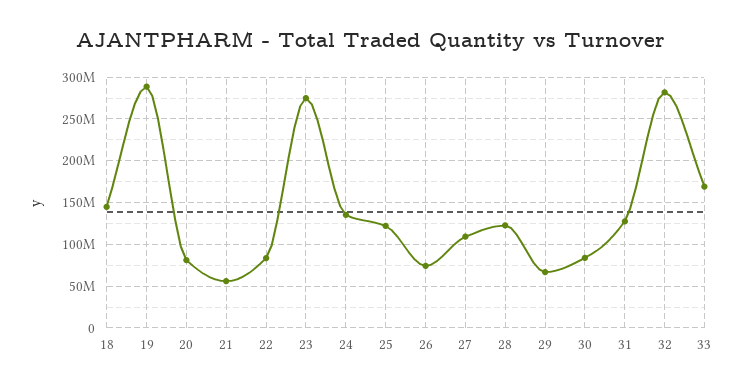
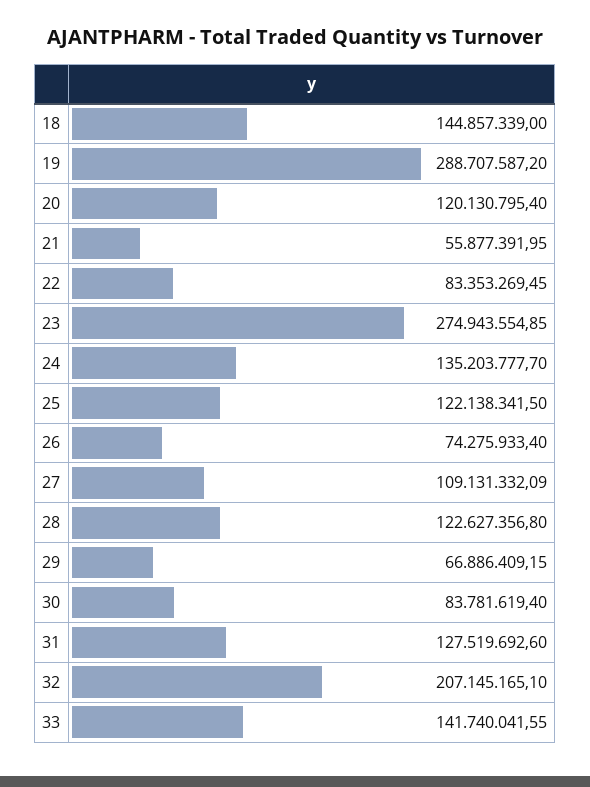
  {
    "18": 144857339,
    "19": 288707587.2,
-   "20": 80000000,
+   "20": 120130795.4,
    "21": 55877391.95,
    "22": 83353269.45,
    "23": 274943554.85,
    "24": 135203777.7,
    "25": 122138341.5,
    "26": 74275933.4,
    "27": 109131332.09,
    "28": 122627356.8,
    "29": 66886409.15,
    "30": 83781619.4,
    "31": 127519692.6,
-   "32": 280000000,
+   "32": 207145165.1,
-   "33": 170000000
+   "33": 141740041.55
  }

